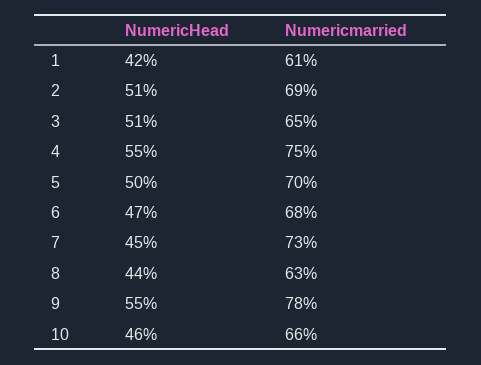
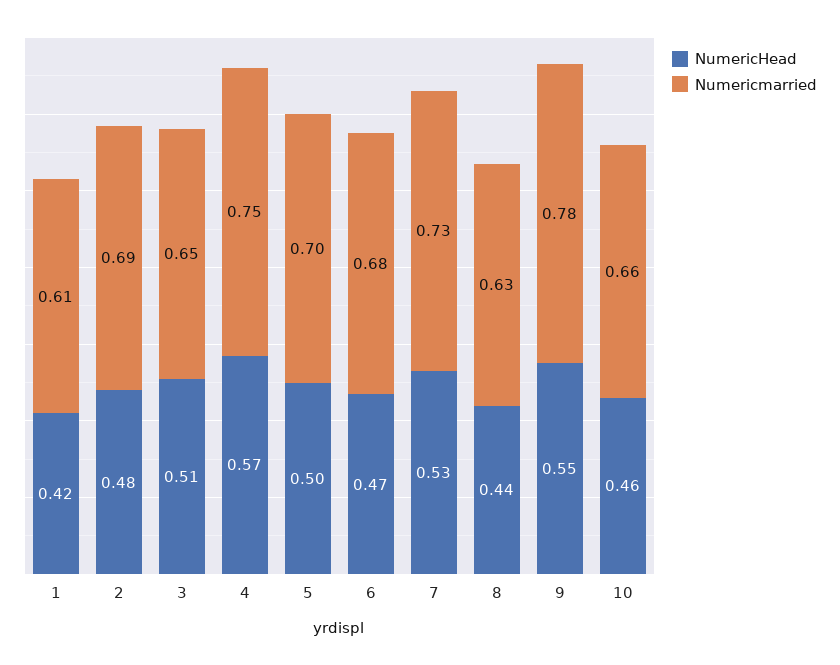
  {
    "NumericHead": {
      "1": 0.42,
-     "2": 0.51,
+     "2": 0.48,
      "3": 0.51,
-     "4": 0.55,
+     "4": 0.57,
      "5": 0.5,
      "6": 0.47,
-     "7": 0.45,
+     "7": 0.53,
      "8": 0.44,
      "9": 0.55,
      "10": 0.46
    },
    "Numericmarried": {
      "1": 0.61,
      "2": 0.69,
      "3": 0.65,
      "4": 0.75,
      "5": 0.7,
      "6": 0.68,
      "7": 0.73,
      "8": 0.63,
      "9": 0.78,
      "10": 0.66
    }
  }

